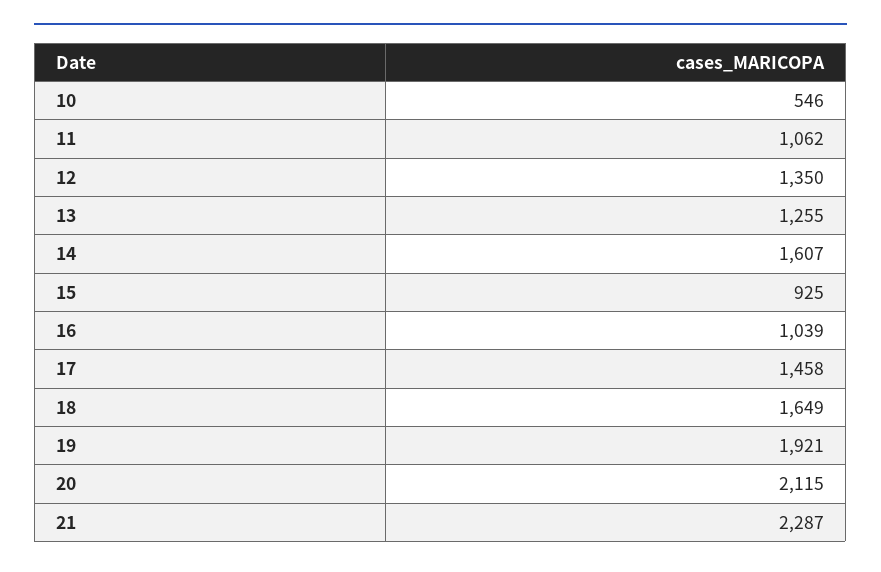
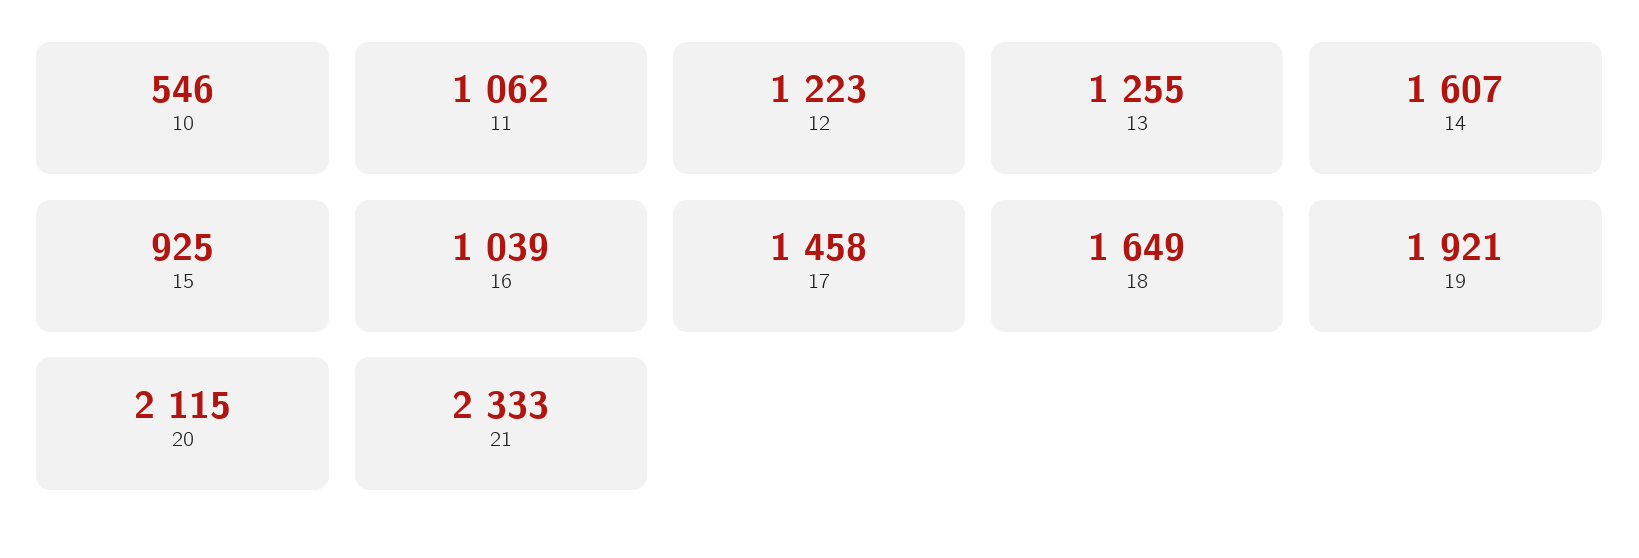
  {
    "10": 546,
    "11": 1062,
-   "12": 1350,
+   "12": 1223,
    "13": 1255,
    "14": 1607,
    "15": 925,
    "16": 1039,
    "17": 1458,
    "18": 1649,
    "19": 1921,
    "20": 2115,
-   "21": 2287
+   "21": 2333
  }

